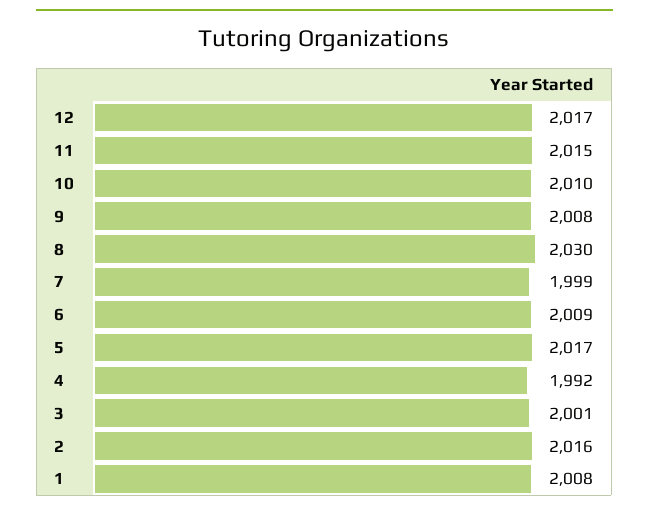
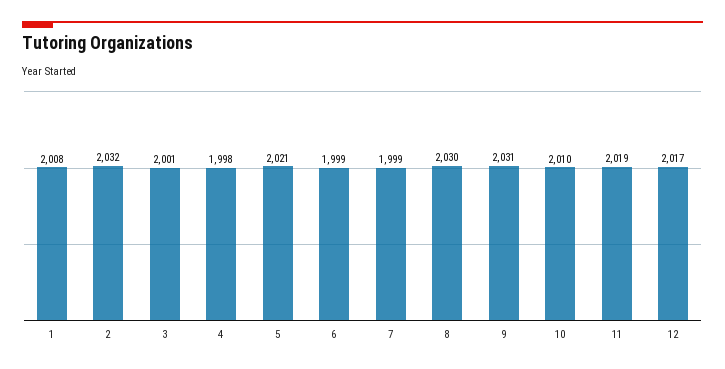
  {
    "12": 2017,
-   "11": 2015,
+   "11": 2019,
    "10": 2010,
-   "9": 2008,
+   "9": 2031,
    "8": 2030,
    "7": 1999,
-   "6": 2009,
+   "6": 1999,
-   "5": 2017,
+   "5": 2021,
-   "4": 1992,
+   "4": 1998,
    "3": 2001,
-   "2": 2016,
+   "2": 2032,
    "1": 2008
  }

